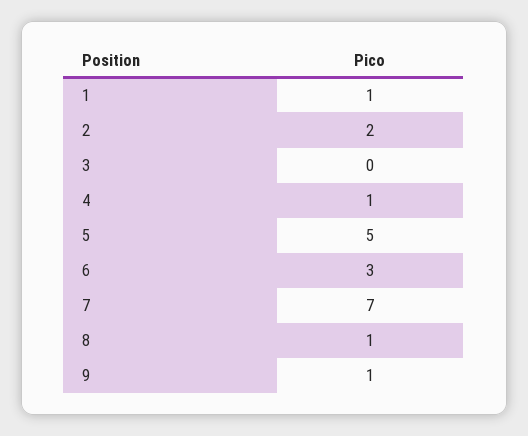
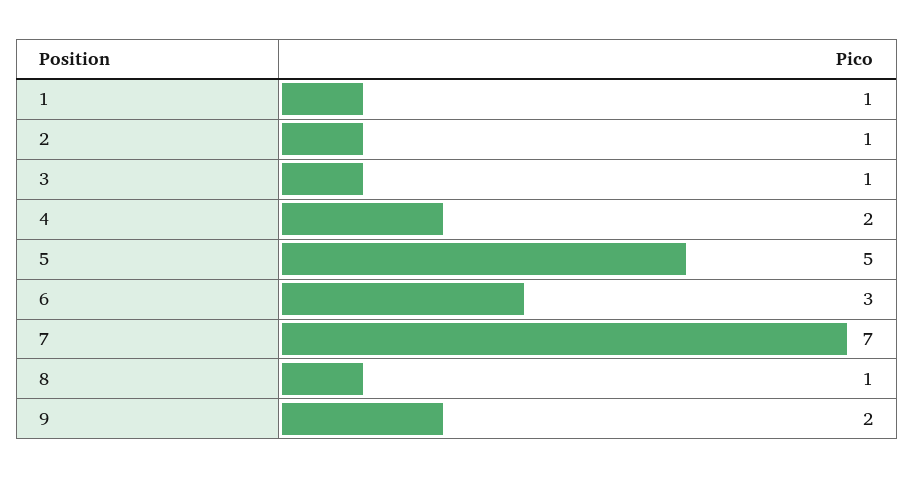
  {
    "1": 1,
-   "2": 2,
+   "2": 1,
-   "3": 0,
+   "3": 1,
-   "4": 1,
+   "4": 2,
    "5": 5,
    "6": 3,
    "7": 7,
    "8": 1,
-   "9": 1
+   "9": 2
  }

